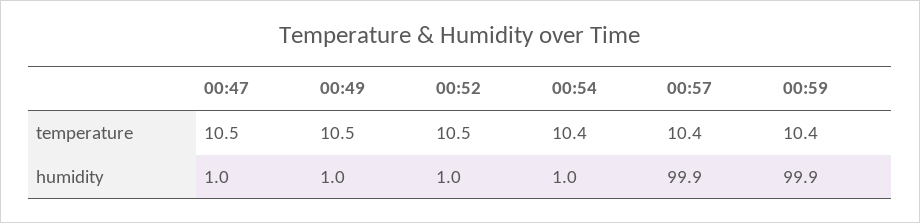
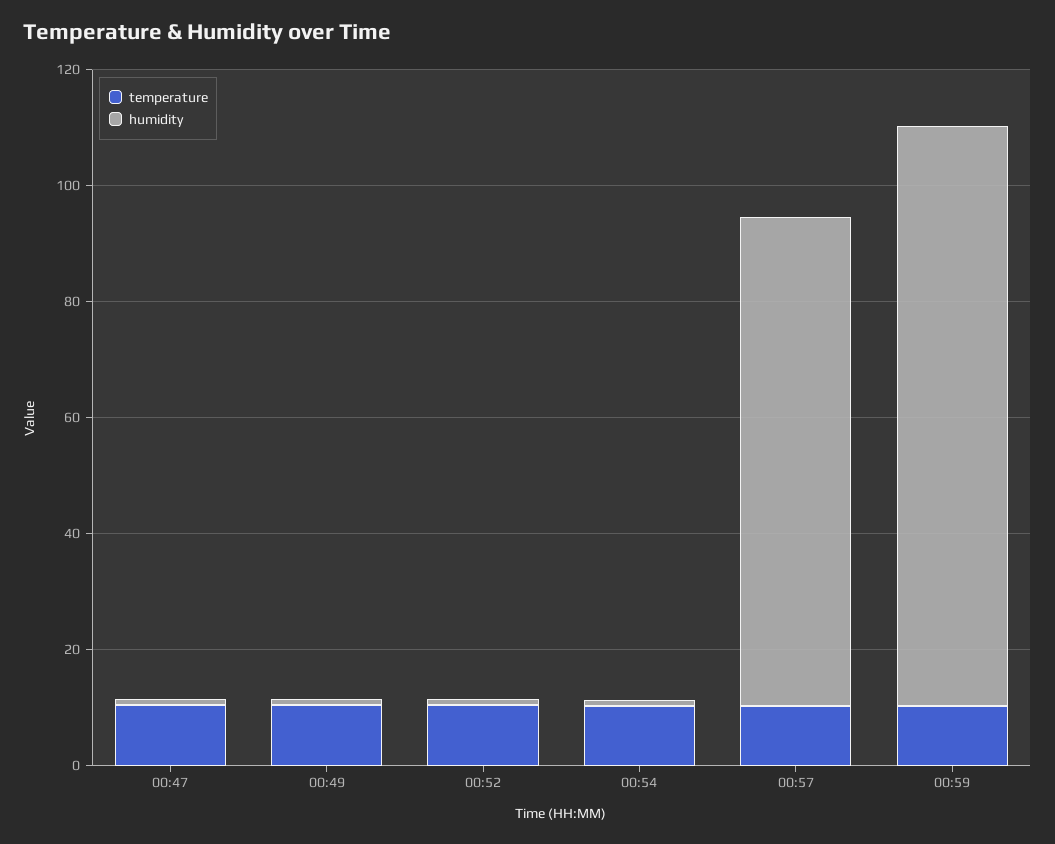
  {
    "temperature": {
      "00:47": 10.5,
      "00:49": 10.5,
      "00:52": 10.5,
      "00:54": 10.4,
      "00:57": 10.4,
      "00:59": 10.4
    },
    "humidity": {
      "00:47": 1,
      "00:49": 1,
      "00:52": 1,
      "00:54": 1,
-     "00:57": 99.9,
+     "00:57": 85,
      "00:59": 99.9
    }
  }

